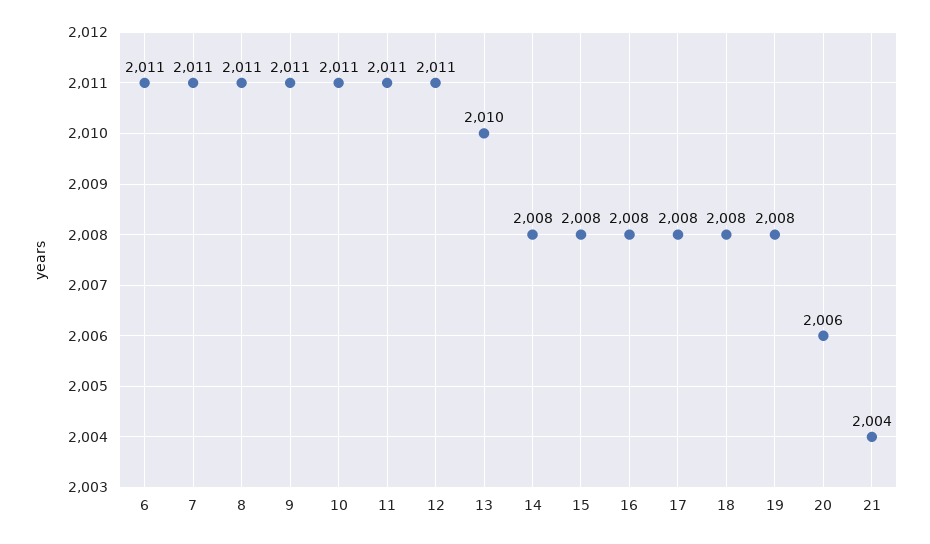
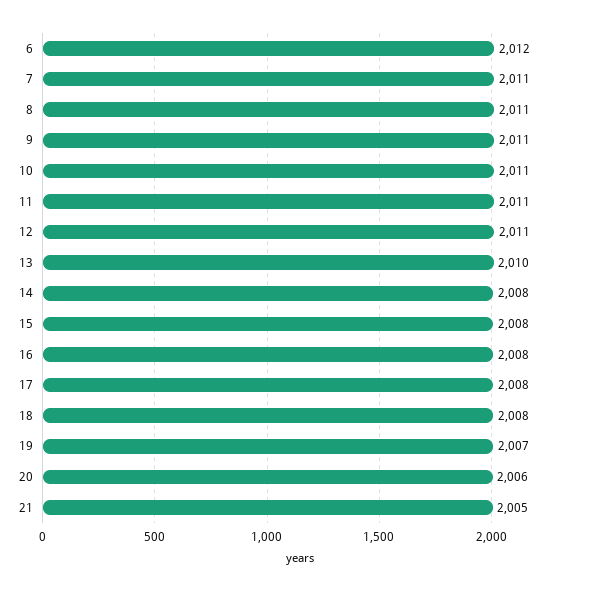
  {
-   "6": 2011,
+   "6": 2012,
    "7": 2011,
    "8": 2011,
    "9": 2011,
    "10": 2011,
    "11": 2011,
    "12": 2011,
    "13": 2010,
    "14": 2008,
    "15": 2008,
    "16": 2008,
    "17": 2008,
    "18": 2008,
-   "19": 2008,
+   "19": 2007,
    "20": 2006,
-   "21": 2004
+   "21": 2005
  }

